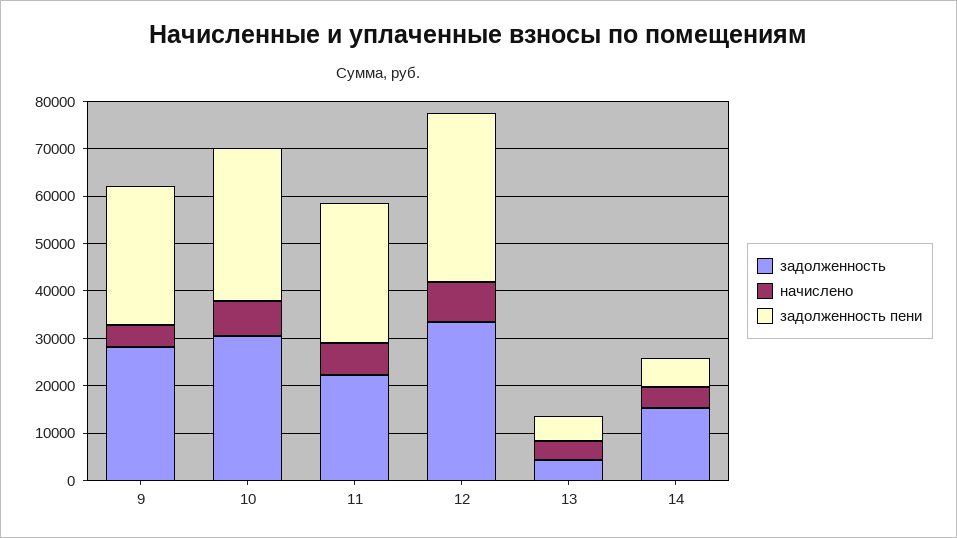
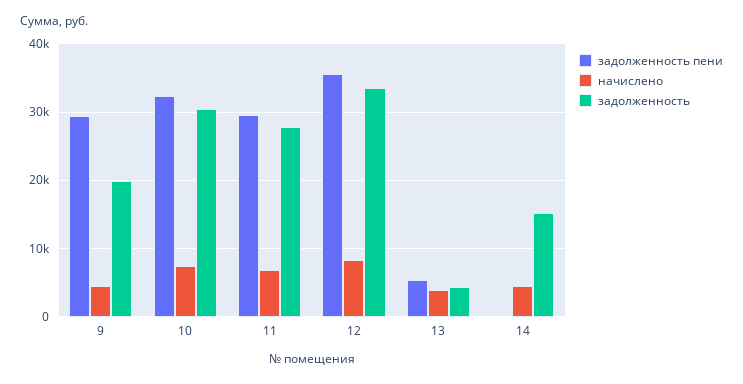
  {
    "задолженность": {
-     "9": 28000,
+     "9": 20000,
      "10": 30000,
-     "11": 22000,
+     "11": 28000,
      "12": 34000,
      "13": 4000,
      "14": 15000
    },
    "начислено": {
      "9": 5000,
      "10": 7000,
      "11": 7000,
      "12": 8000,
      "13": 4000,
      "14": 5000
    },
    "задолженность пени": {
      "9": 29000,
      "10": 32000,
      "11": 30000,
      "12": 36000,
      "13": 5000,
-     "14": 6000
+     "14": 0
    }
  }

